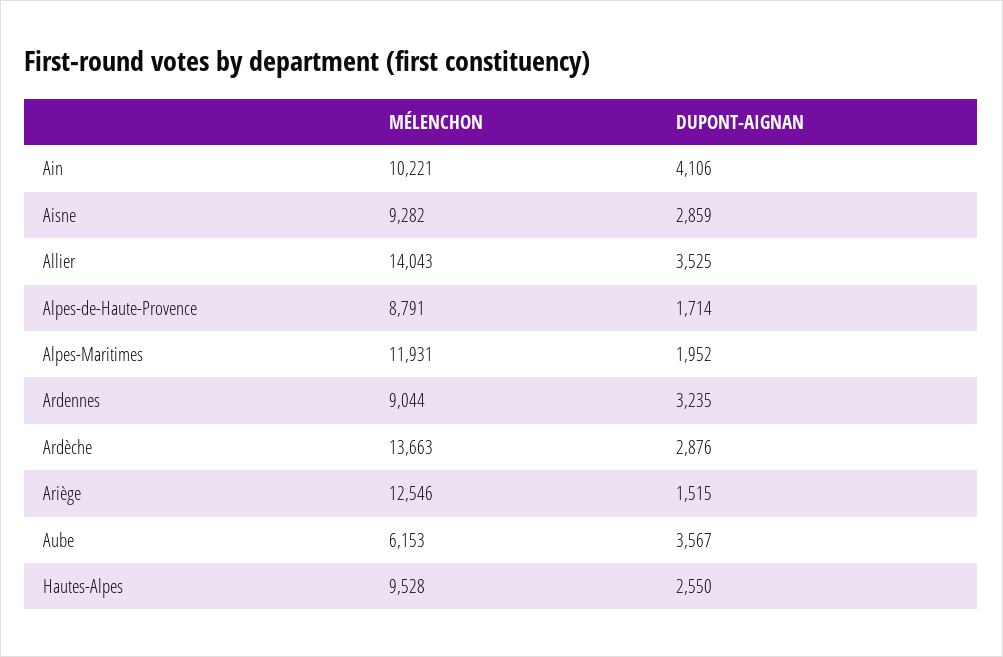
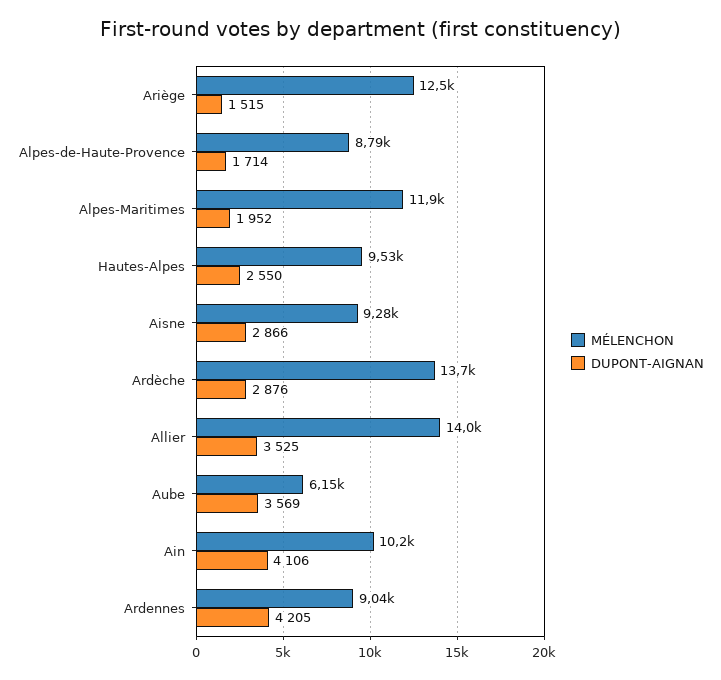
  {
    "MÉLENCHON": {
      "Ain": 10221,
      "Aisne": 9282,
      "Allier": 14043,
      "Alpes-de-Haute-Provence": 8791,
      "Alpes-Maritimes": 11931,
      "Ardennes": 9044,
      "Ardèche": 13663,
      "Ariège": 12546,
      "Aube": 6153,
      "Hautes-Alpes": 9528
    },
    "DUPONT-AIGNAN": {
      "Ain": 4106,
-     "Aisne": 2859,
+     "Aisne": 2866,
      "Allier": 3525,
      "Alpes-de-Haute-Provence": 1714,
      "Alpes-Maritimes": 1952,
-     "Ardennes": 3235,
+     "Ardennes": 4205,
      "Ardèche": 2876,
      "Ariège": 1515,
-     "Aube": 3567,
+     "Aube": 3569,
      "Hautes-Alpes": 2550
    }
  }

